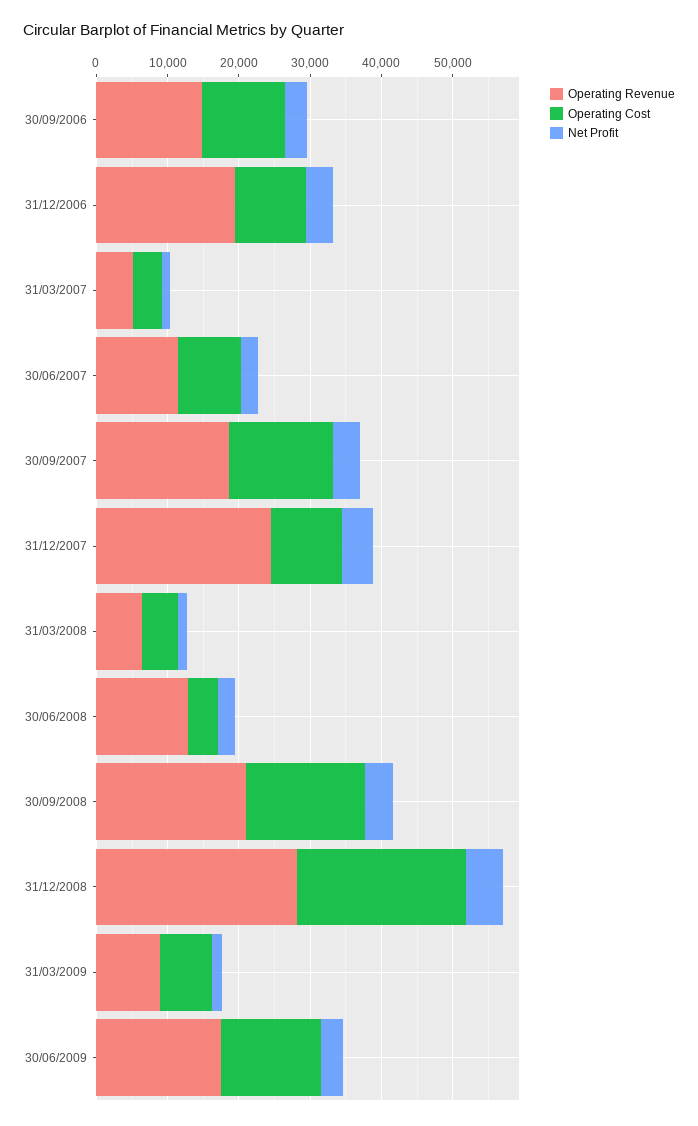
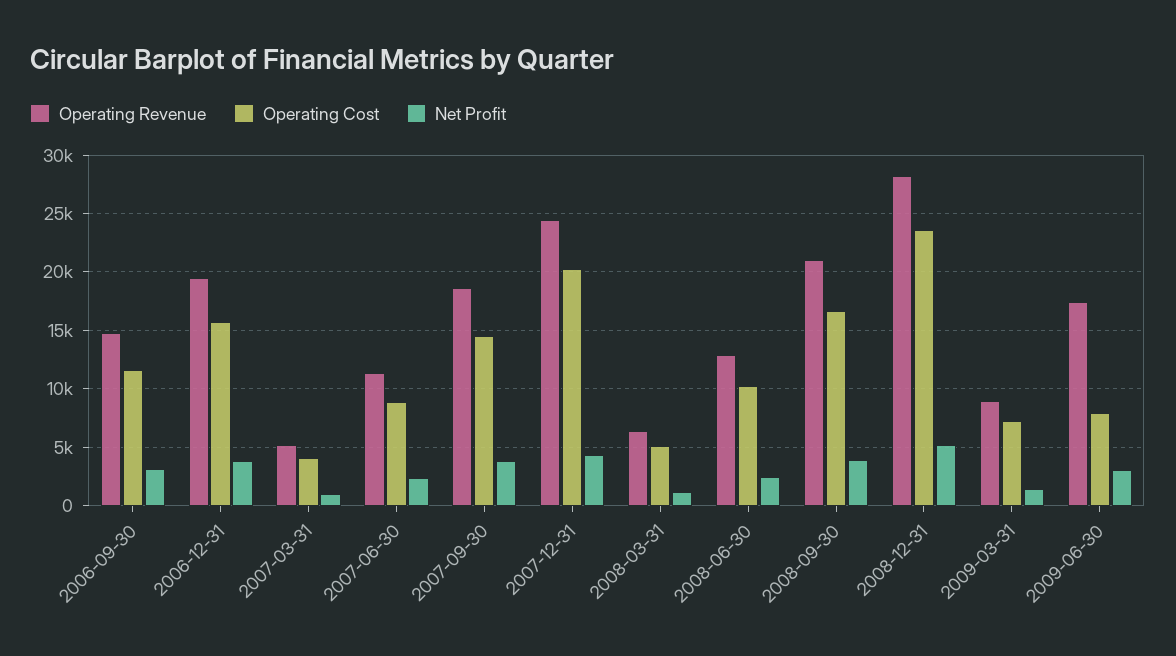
  {
    "Operating Revenue": {
      "30/09/2006": 15000,
      "31/12/2006": 19000,
      "31/03/2007": 5000,
      "30/06/2007": 11000,
      "30/09/2007": 19000,
      "31/12/2007": 24000,
      "31/03/2008": 6000,
      "30/06/2008": 13000,
      "30/09/2008": 21000,
      "31/12/2008": 28000,
      "31/03/2009": 9000,
      "30/06/2009": 17000
    },
    "Operating Cost": {
      "30/09/2006": 12000,
-     "31/12/2006": 10000,
+     "31/12/2006": 16000,
      "31/03/2007": 4000,
      "30/06/2007": 9000,
      "30/09/2007": 15000,
-     "31/12/2007": 10000,
+     "31/12/2007": 20000,
      "31/03/2008": 5000,
-     "30/06/2008": 4000,
+     "30/06/2008": 10000,
      "30/09/2008": 17000,
      "31/12/2008": 24000,
      "31/03/2009": 7000,
-     "30/06/2009": 14000
+     "30/06/2009": 8000
    },
    "Net Profit": {
      "30/09/2006": 3000,
      "31/12/2006": 4000,
      "31/03/2007": 1000,
      "30/06/2007": 2000,
      "30/09/2007": 4000,
      "31/12/2007": 4000,
      "31/03/2008": 1000,
      "30/06/2008": 2000,
      "30/09/2008": 4000,
      "31/12/2008": 5000,
      "31/03/2009": 1000,
      "30/06/2009": 3000
    }
  }

